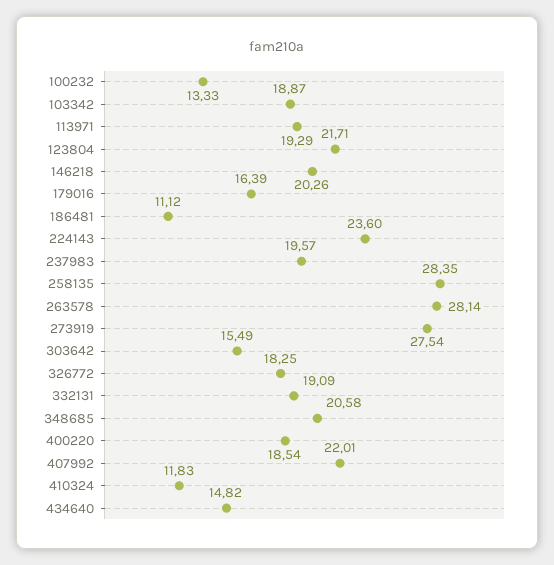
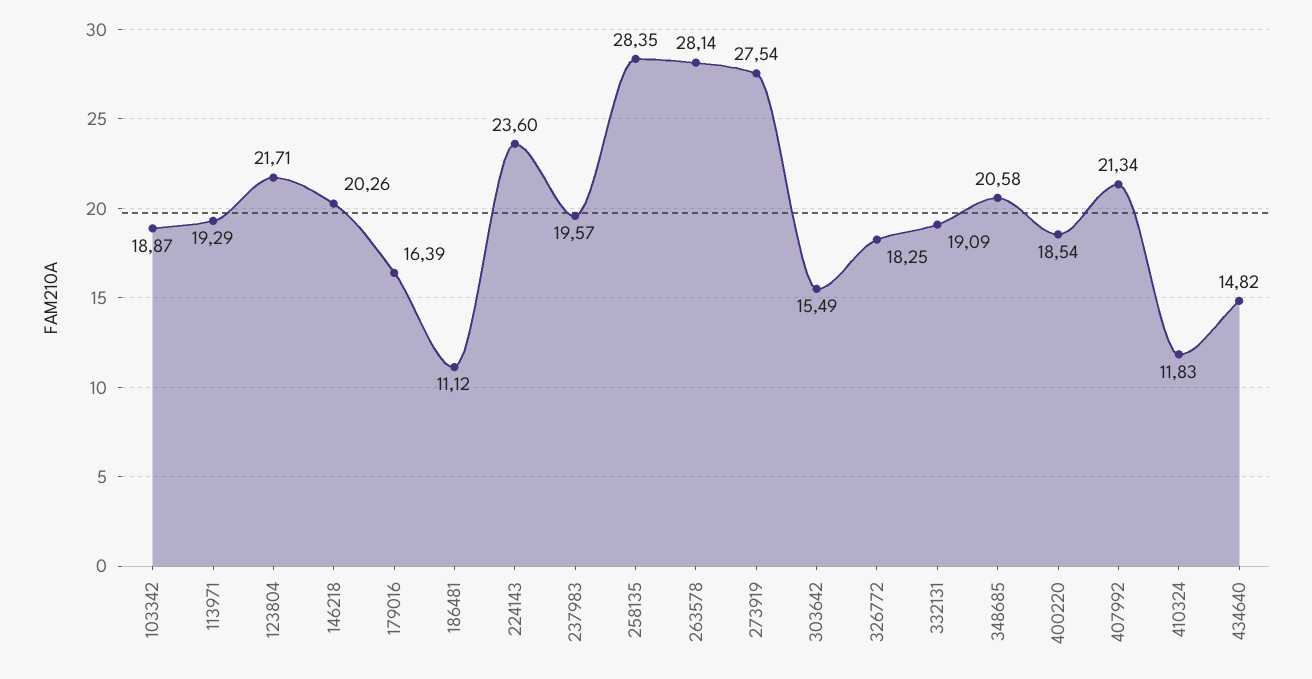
  {
-   "100232": 13.33,
    "103342": 18.87,
    "113971": 19.29,
    "123804": 21.71,
    "146218": 20.26,
    "179016": 16.39,
    "186481": 11.12,
    "224143": 23.6,
    "237983": 19.57,
    "258135": 28.35,
    "263578": 28.14,
    "273919": 27.54,
    "303642": 15.49,
    "326772": 18.25,
    "332131": 19.09,
    "348685": 20.58,
    "400220": 18.54,
-   "407992": 22.01,
+   "407992": 21.34,
    "410324": 11.83,
    "434640": 14.82
  }

